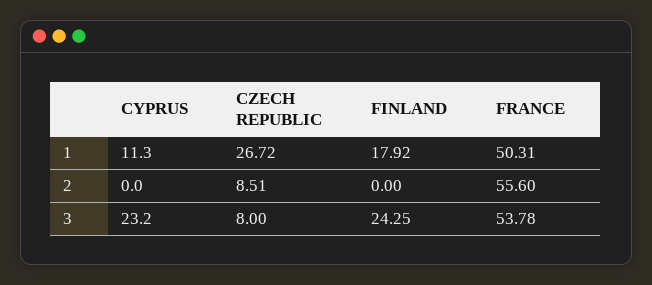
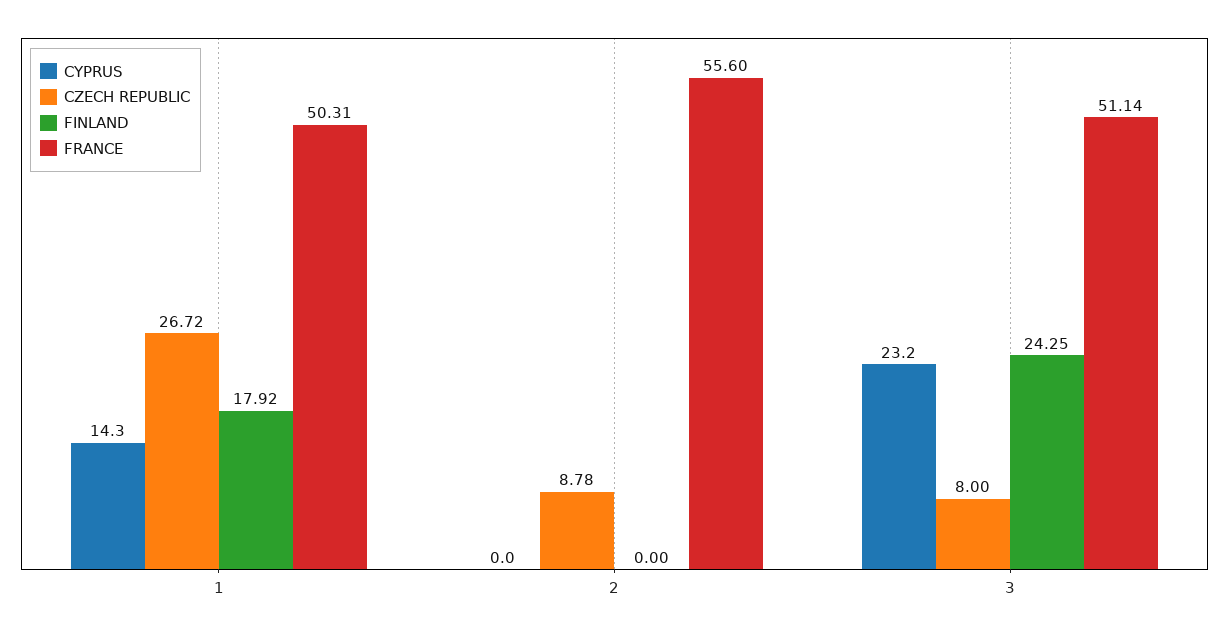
  {
    "CYPRUS": {
-     "1": 11.3,
+     "1": 14.3,
      "2": 0,
      "3": 23.2
    },
    "CZECH REPUBLIC": {
      "1": 26.72,
-     "2": 8.51,
+     "2": 8.78,
      "3": 8
    },
    "FINLAND": {
      "1": 17.92,
      "2": 0,
      "3": 24.25
    },
    "FRANCE": {
      "1": 50.31,
      "2": 55.6,
-     "3": 53.78
+     "3": 51.14
    }
  }

